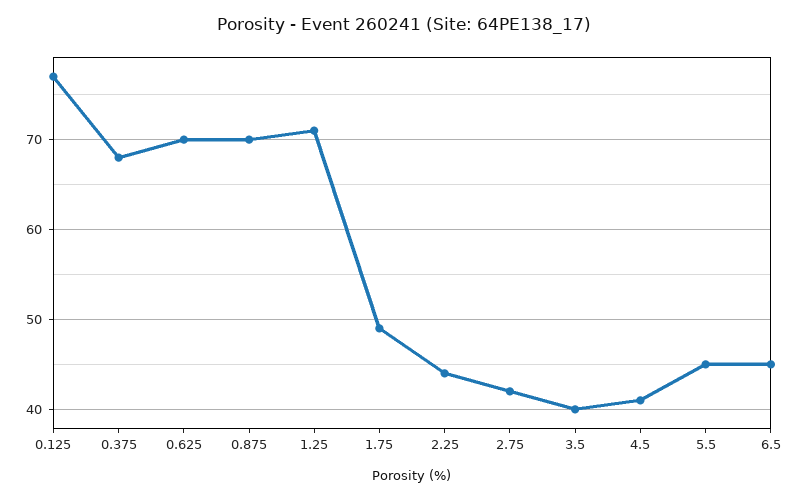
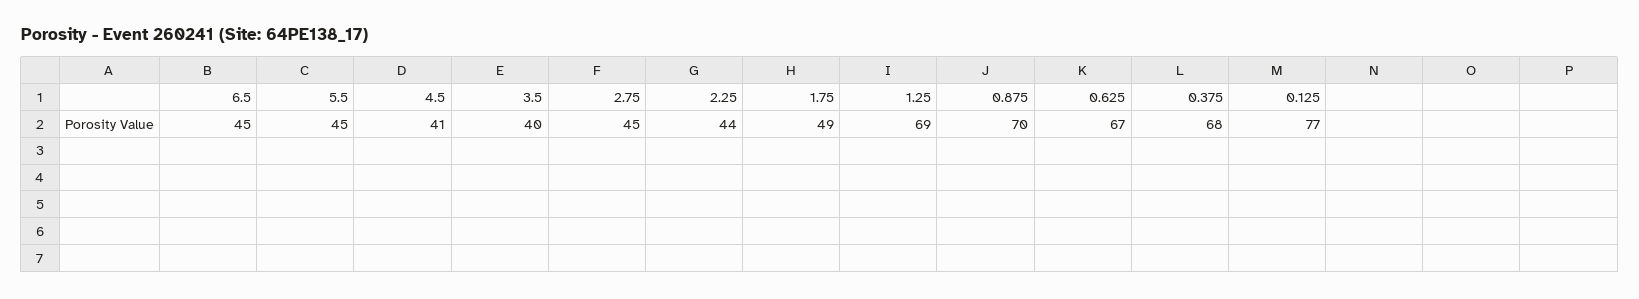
  {
    "0.125": 77,
    "0.375": 68,
-   "0.625": 70,
+   "0.625": 67,
    "0.875": 70,
-   "1.25": 71,
+   "1.25": 69,
    "1.75": 49,
    "2.25": 44,
-   "2.75": 42,
+   "2.75": 45,
    "3.5": 40,
    "4.5": 41,
    "5.5": 45,
    "6.5": 45
  }

